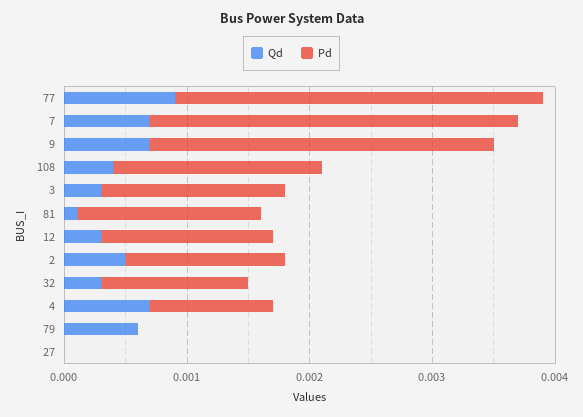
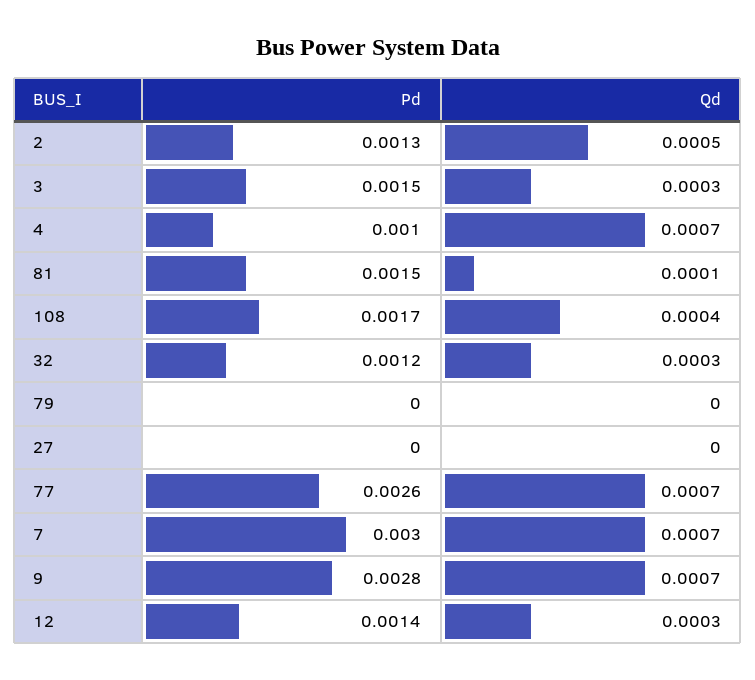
  {
    "Qd": {
-     "77": 0.0009,
+     "77": 0.0007,
      "7": 0.0007,
      "9": 0.0007,
      "108": 0.0004,
      "3": 0.0003,
      "81": 0.0001,
      "12": 0.0003,
      "2": 0.0005,
      "32": 0.0003,
      "4": 0.0007,
-     "79": 0.0006,
+     "79": 0,
      "27": 0
    },
    "Pd": {
-     "77": 0.003,
+     "77": 0.0026,
      "7": 0.003,
      "9": 0.0028,
      "108": 0.0017,
      "3": 0.0015,
      "81": 0.0015,
      "12": 0.0014,
      "2": 0.0013,
      "32": 0.0012,
      "4": 0.001,
      "79": 0,
      "27": 0
    }
  }

